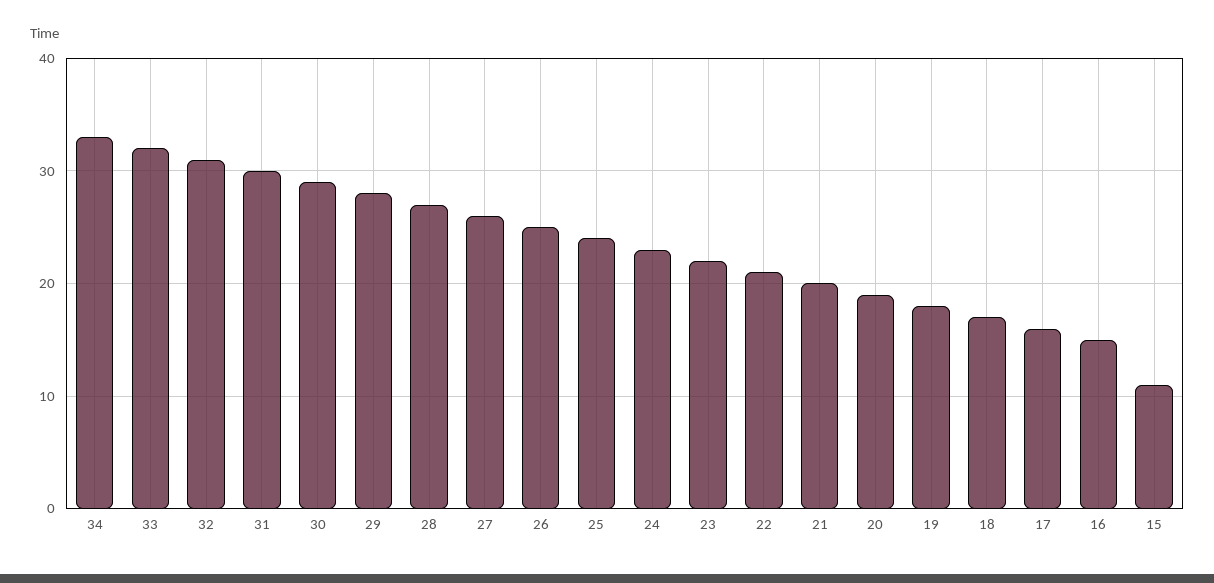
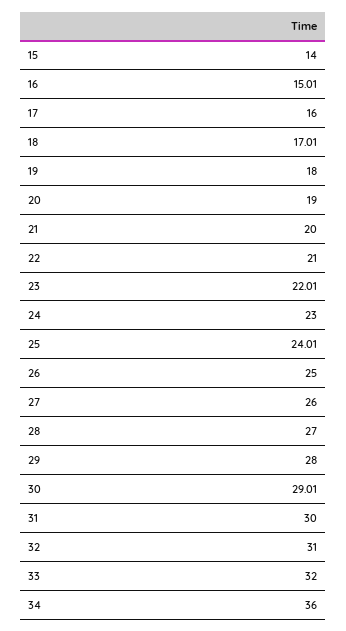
  {
-   "34": 33,
+   "34": 36,
    "33": 32,
    "32": 31,
    "31": 30,
    "30": 29.01,
    "29": 28,
    "28": 27,
    "27": 26,
    "26": 25,
    "25": 24.01,
    "24": 23,
    "23": 22.01,
    "22": 21,
    "21": 20,
    "20": 19,
    "19": 18,
    "18": 17.01,
    "17": 16,
    "16": 15.01,
-   "15": 11
+   "15": 14
  }

